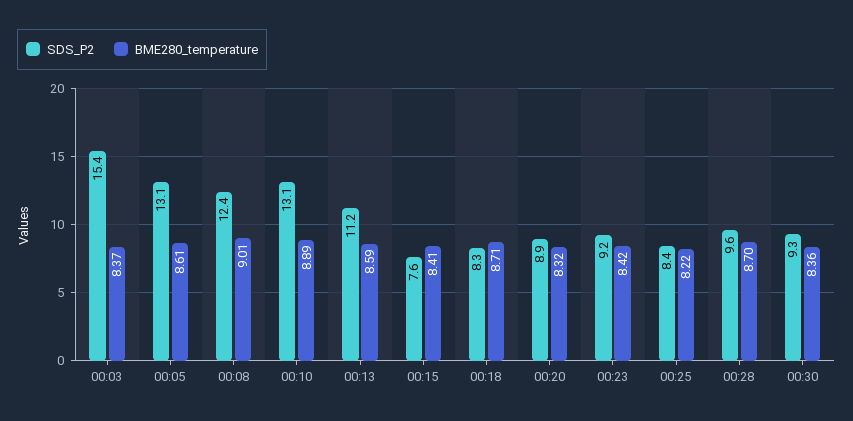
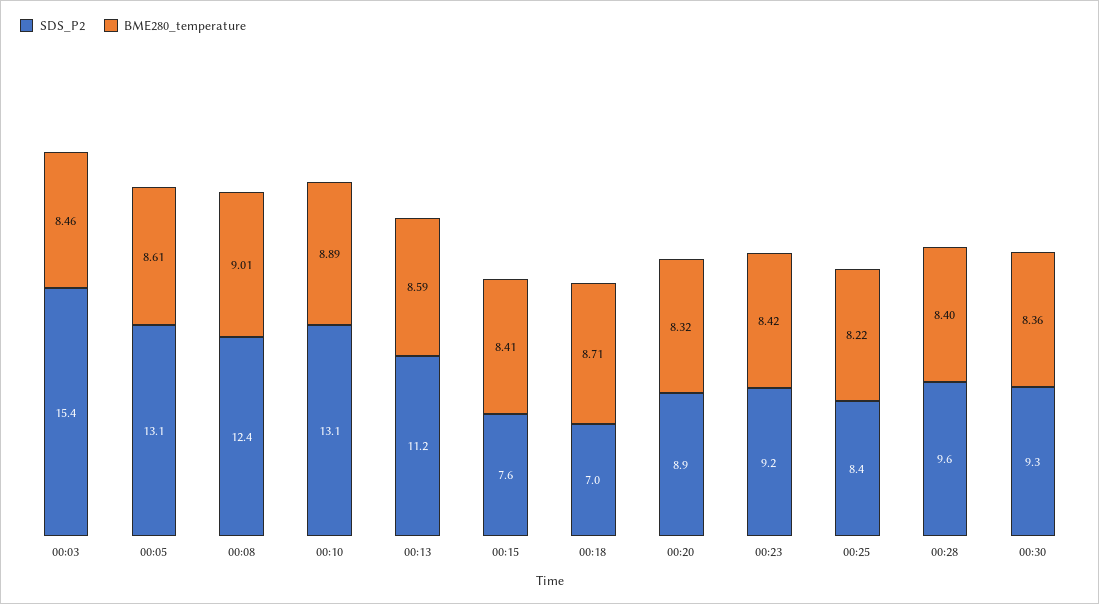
  {
    "SDS_P2": {
      "00:03": 15.4,
      "00:05": 13.1,
      "00:08": 12.4,
      "00:10": 13.1,
      "00:13": 11.2,
      "00:15": 7.6,
-     "00:18": 8.3,
+     "00:18": 7,
      "00:20": 8.9,
      "00:23": 9.2,
      "00:25": 8.4,
      "00:28": 9.6,
      "00:30": 9.3
    },
    "BME280_temperature": {
-     "00:03": 8.37,
+     "00:03": 8.46,
      "00:05": 8.61,
      "00:08": 9.01,
      "00:10": 8.89,
      "00:13": 8.59,
      "00:15": 8.41,
      "00:18": 8.71,
      "00:20": 8.32,
      "00:23": 8.42,
      "00:25": 8.22,
-     "00:28": 8.7,
+     "00:28": 8.4,
      "00:30": 8.36
    }
  }

